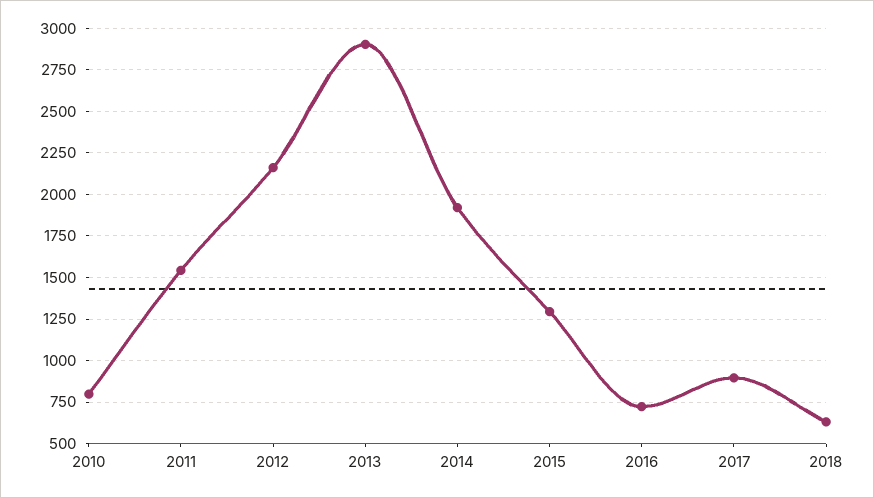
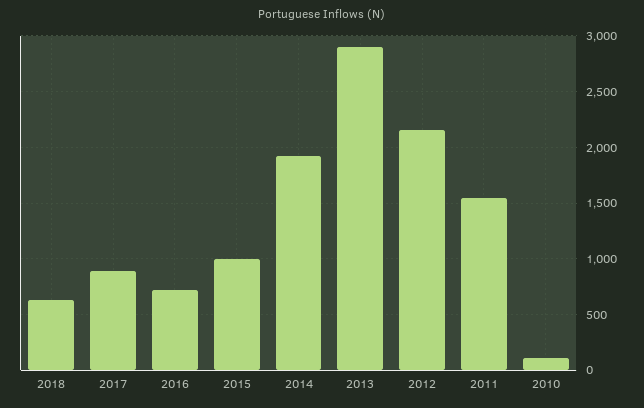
  {
-   "2010": 800,
+   "2010": 100,
    "2011": 1550,
    "2012": 2150,
    "2013": 2900,
    "2014": 1900,
-   "2015": 1300,
+   "2015": 1000,
    "2016": 700,
    "2017": 900,
    "2018": 650
  }

